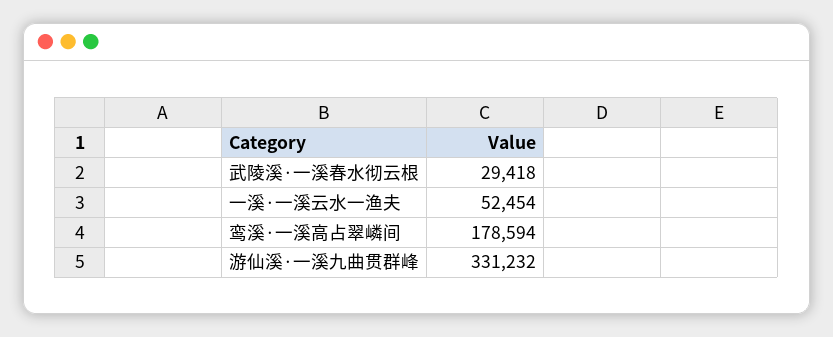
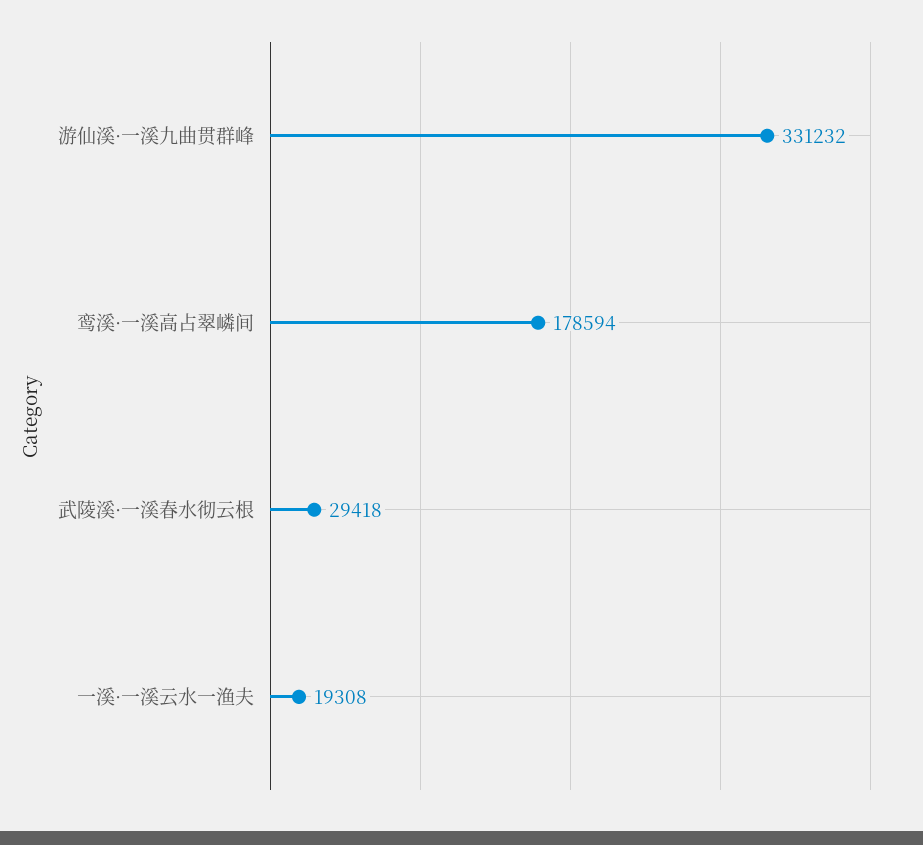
  {
    "武陵溪·一溪春水彻云根": 29418,
-   "一溪·一溪云水一渔夫": 52454,
+   "一溪·一溪云水一渔夫": 19308,
    "鸾溪·一溪高占翠嶙间": 178594,
    "游仙溪·一溪九曲贯群峰": 331232
  }

